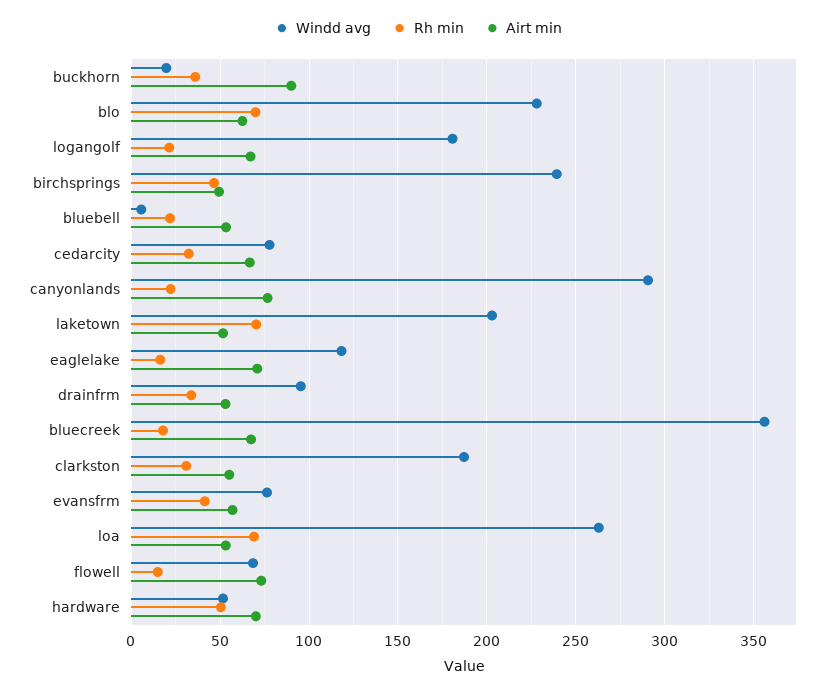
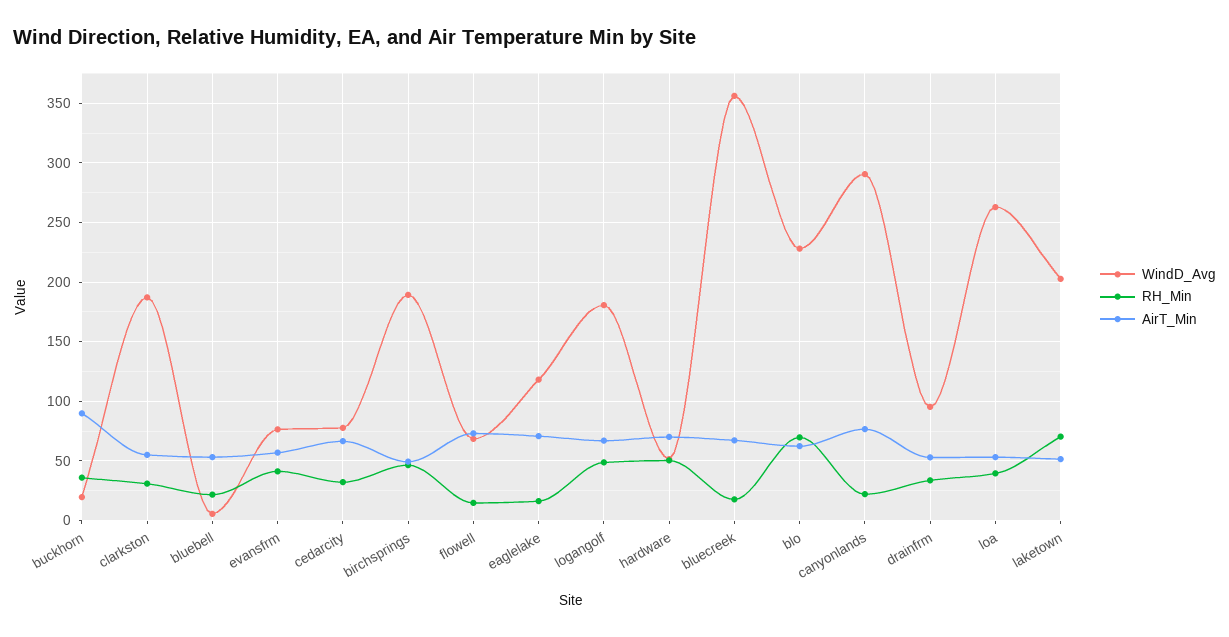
  {
    "Windd avg": {
      "buckhorn": 20,
      "blo": 230,
      "logangolf": 180,
-     "birchsprings": 240,
+     "birchsprings": 190,
      "bluebell": 5,
      "cedarcity": 80,
      "canyonlands": 290,
      "laketown": 205,
      "eaglelake": 120,
      "drainfrm": 95,
      "bluecreek": 355,
      "clarkston": 185,
      "evansfrm": 75,
      "loa": 265,
      "flowell": 70,
      "hardware": 50
    },
    "Rh min": {
      "buckhorn": 35,
      "blo": 70,
-     "logangolf": 20,
+     "logangolf": 50,
      "birchsprings": 45,
      "bluebell": 20,
      "cedarcity": 30,
      "canyonlands": 20,
      "laketown": 70,
      "eaglelake": 15,
      "drainfrm": 35,
      "bluecreek": 20,
      "clarkston": 30,
      "evansfrm": 40,
-     "loa": 70,
+     "loa": 40,
      "flowell": 15,
      "hardware": 50
    },
    "Airt min": {
      "buckhorn": 90,
      "blo": 65,
      "logangolf": 65,
      "birchsprings": 50,
      "bluebell": 55,
      "cedarcity": 65,
      "canyonlands": 75,
      "laketown": 50,
      "eaglelake": 70,
      "drainfrm": 55,
      "bluecreek": 65,
      "clarkston": 55,
      "evansfrm": 55,
      "loa": 55,
      "flowell": 75,
      "hardware": 70
    }
  }

